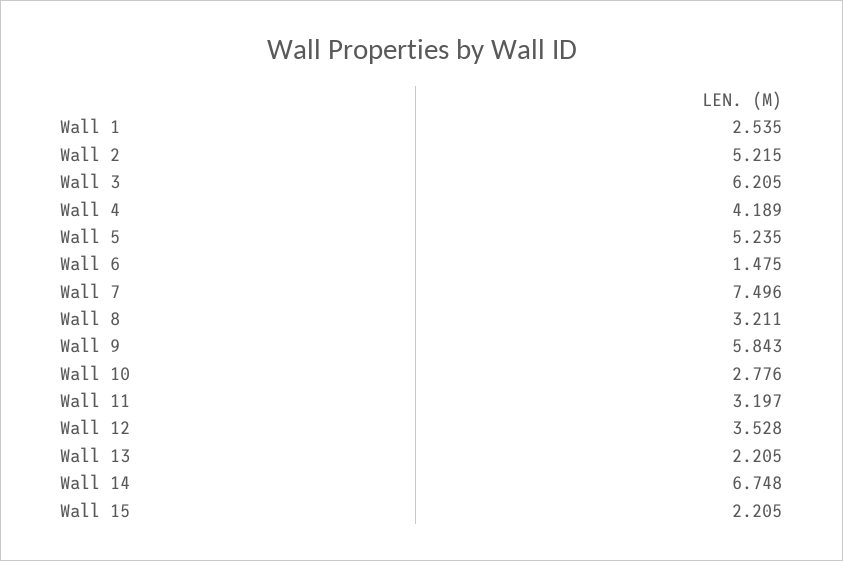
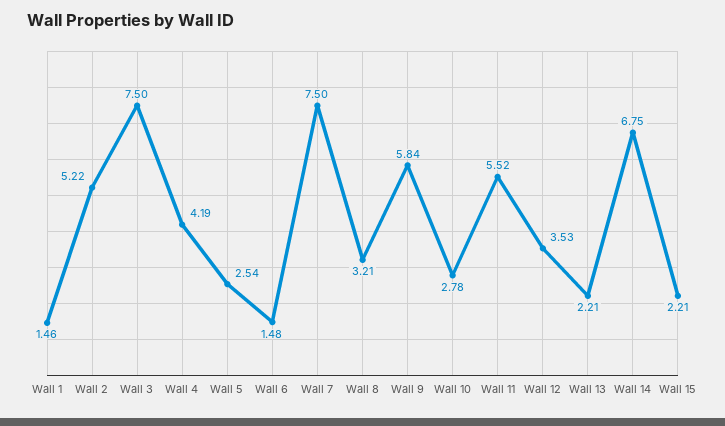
  {
-   "Wall 1": 2.535,
+   "Wall 1": 1.46,
    "Wall 2": 5.215,
-   "Wall 3": 6.205,
+   "Wall 3": 7.5,
    "Wall 4": 4.189,
-   "Wall 5": 5.235,
+   "Wall 5": 2.54,
    "Wall 6": 1.475,
    "Wall 7": 7.496,
    "Wall 8": 3.211,
    "Wall 9": 5.843,
    "Wall 10": 2.776,
-   "Wall 11": 3.197,
+   "Wall 11": 5.52,
    "Wall 12": 3.528,
    "Wall 13": 2.205,
    "Wall 14": 6.748,
    "Wall 15": 2.205
  }

